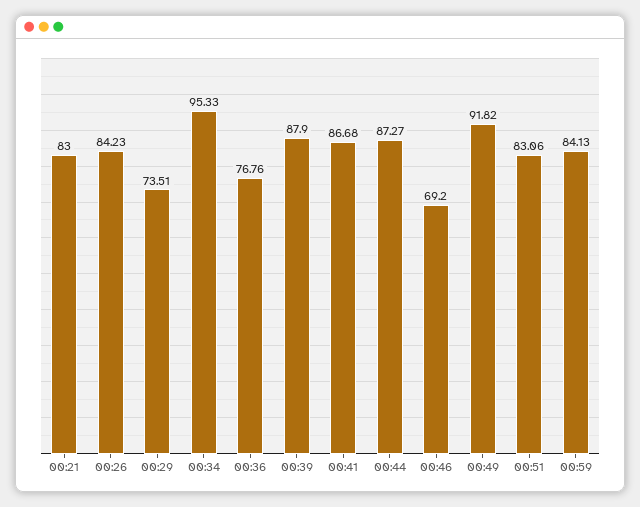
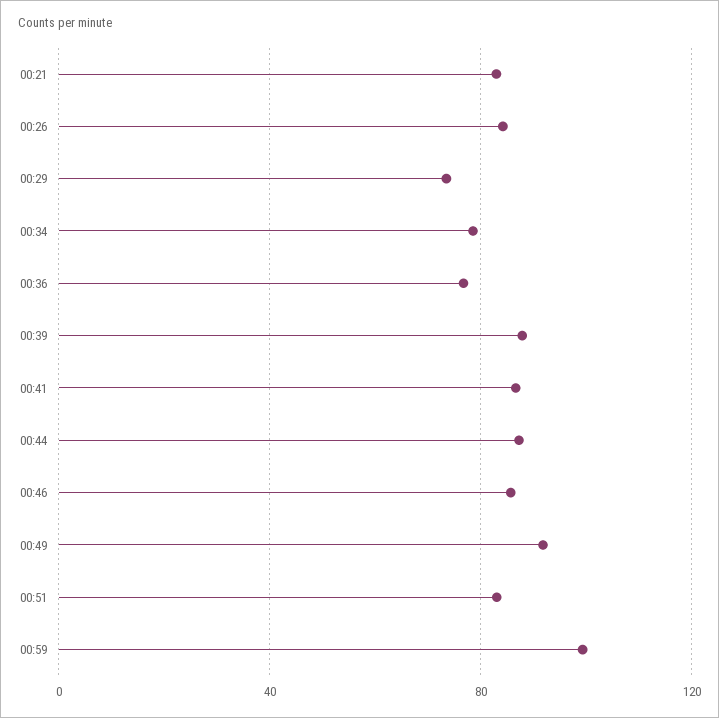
  {
    "00:21": 83,
    "00:26": 84.23,
    "00:29": 73.51,
-   "00:34": 95.33,
+   "00:34": 80,
    "00:36": 76.76,
    "00:39": 87.9,
    "00:41": 86.68,
    "00:44": 87.27,
-   "00:46": 69.2,
+   "00:46": 85,
    "00:49": 91.82,
    "00:51": 83.06,
-   "00:59": 84.13
+   "00:59": 100
  }

